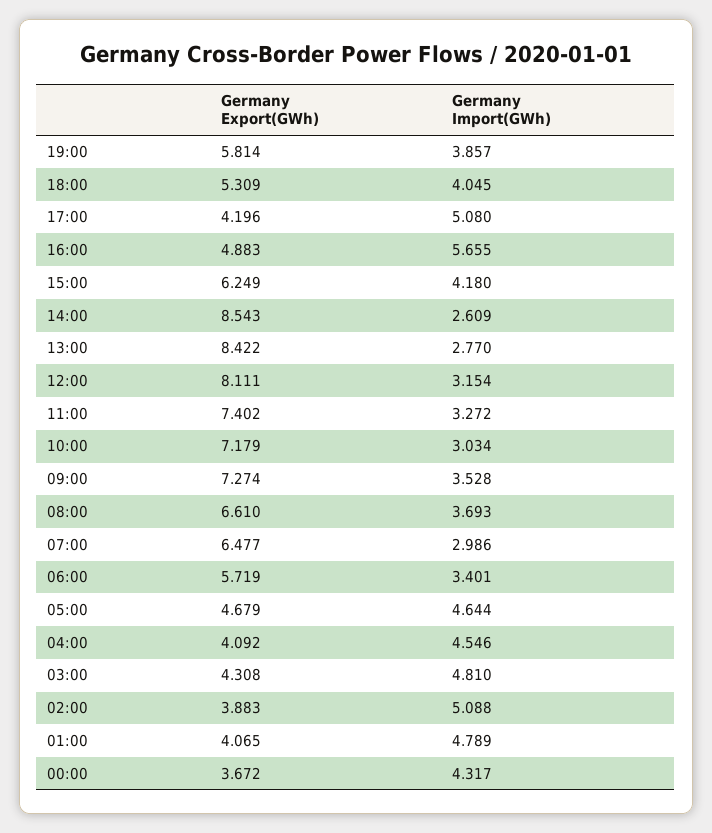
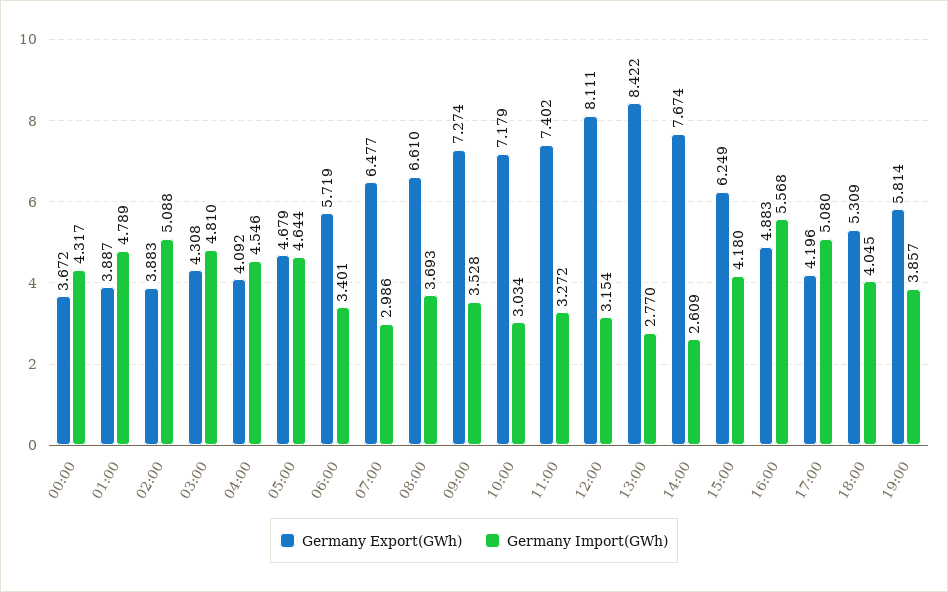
  {
    "Germany Export(GWh)": {
      "19:00": 5.814,
      "18:00": 5.309,
      "17:00": 4.196,
      "16:00": 4.883,
      "15:00": 6.249,
-     "14:00": 8.543,
+     "14:00": 7.674,
      "13:00": 8.422,
      "12:00": 8.111,
      "11:00": 7.402,
      "10:00": 7.179,
      "09:00": 7.274,
      "08:00": 6.61,
      "07:00": 6.477,
      "06:00": 5.719,
      "05:00": 4.679,
      "04:00": 4.092,
      "03:00": 4.308,
      "02:00": 3.883,
-     "01:00": 4.065,
+     "01:00": 3.887,
      "00:00": 3.672
    },
    "Germany Import(GWh)": {
      "19:00": 3.857,
      "18:00": 4.045,
      "17:00": 5.08,
-     "16:00": 5.655,
+     "16:00": 5.568,
      "15:00": 4.18,
      "14:00": 2.609,
      "13:00": 2.77,
      "12:00": 3.154,
      "11:00": 3.272,
      "10:00": 3.034,
      "09:00": 3.528,
      "08:00": 3.693,
      "07:00": 2.986,
      "06:00": 3.401,
      "05:00": 4.644,
      "04:00": 4.546,
      "03:00": 4.81,
      "02:00": 5.088,
      "01:00": 4.789,
      "00:00": 4.317
    }
  }

